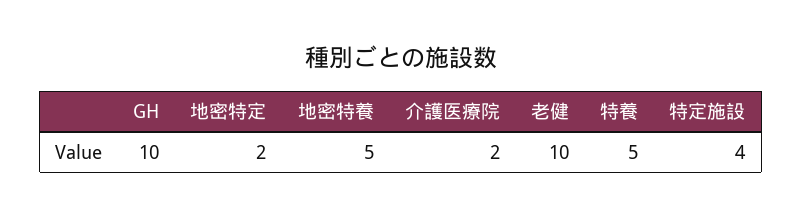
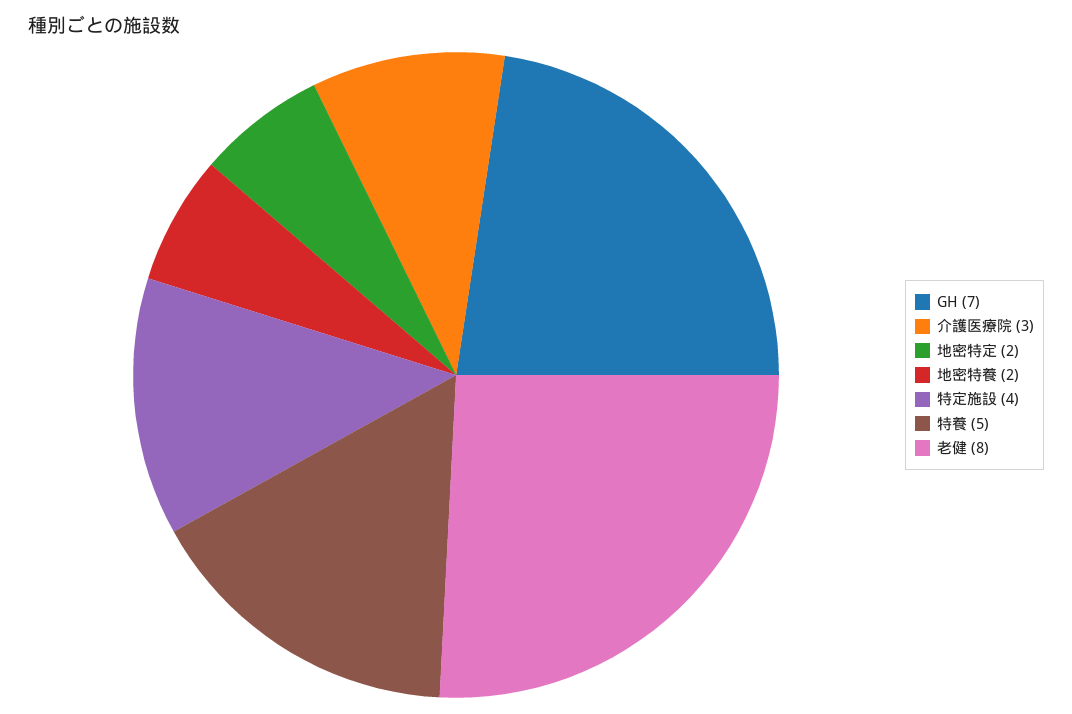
  {
-   "GH": 10,
+   "GH": 7,
    "地密特定": 2,
-   "地密特養": 5,
+   "地密特養": 2,
-   "介護医療院": 2,
+   "介護医療院": 3,
-   "老健": 10,
+   "老健": 8,
    "特養": 5,
    "特定施設": 4
  }

